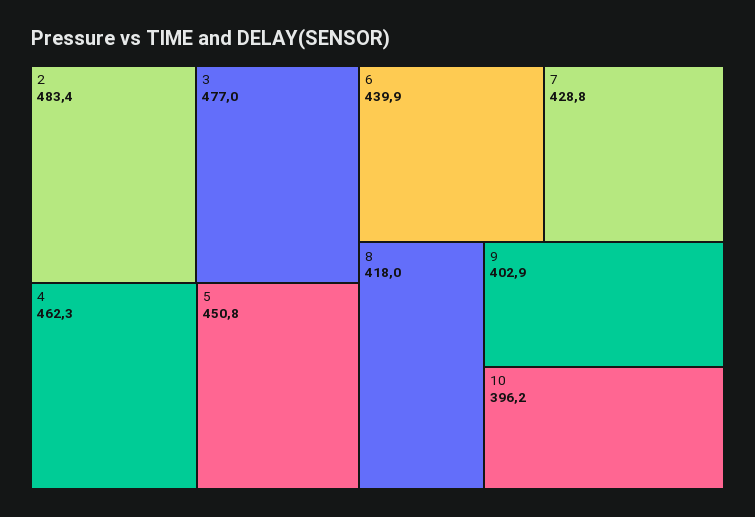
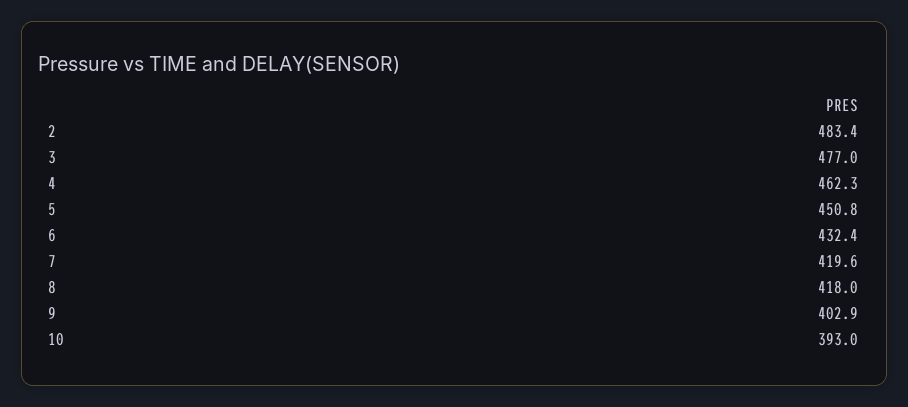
  {
    "2": 483.4,
    "3": 477,
    "4": 462.3,
    "5": 450.8,
-   "6": 439.9,
+   "6": 432.4,
-   "7": 428.8,
+   "7": 419.6,
    "8": 418,
    "9": 402.9,
-   "10": 396.2
+   "10": 393
  }

